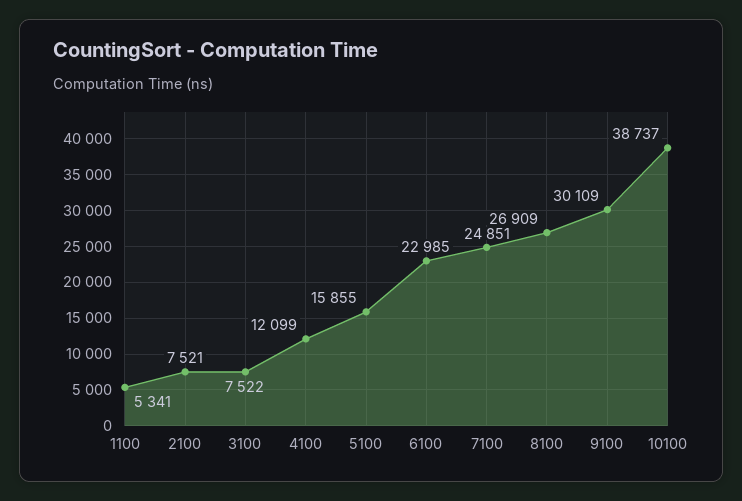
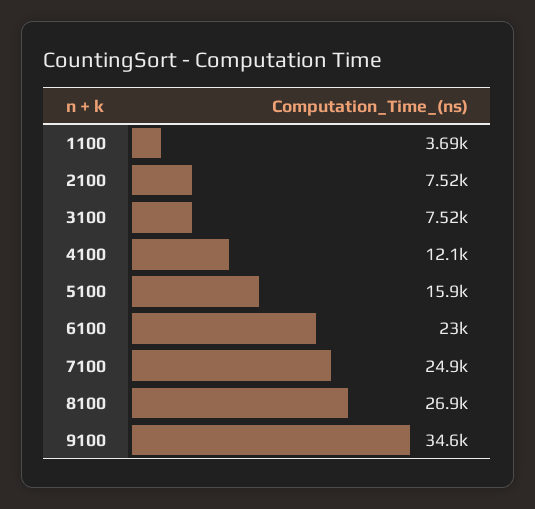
  {
-   "1100": 5341,
+   "1100": 3690,
    "2100": 7521,
    "3100": 7522,
    "4100": 12099,
    "5100": 15855,
    "6100": 22985,
    "7100": 24851,
    "8100": 26909,
-   "9100": 30109,
+   "9100": 34600
-   "10100": 38737
  }

